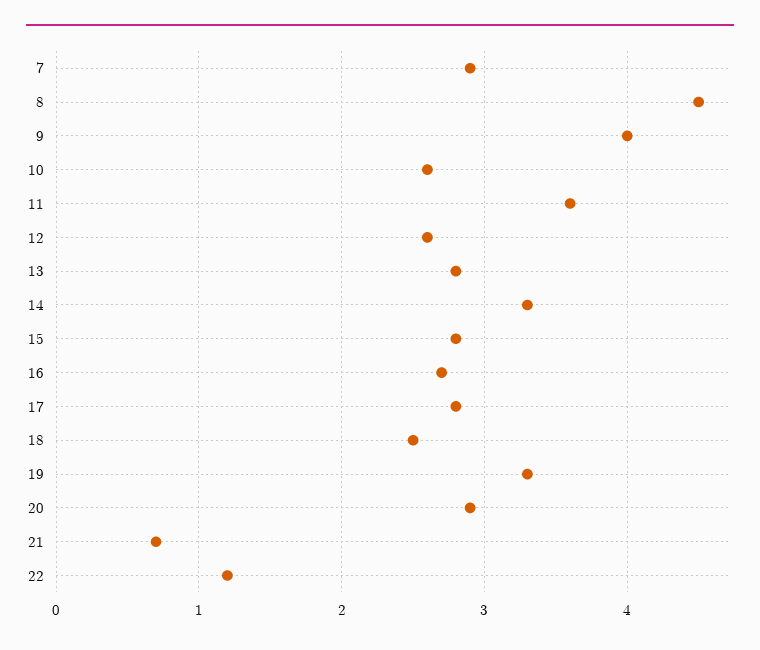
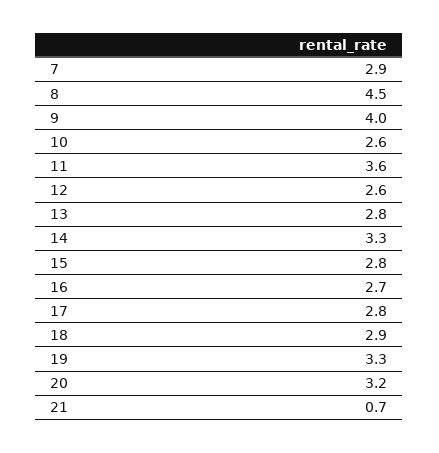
  {
    "7": 2.9,
    "8": 4.5,
    "9": 4,
    "10": 2.6,
    "11": 3.6,
    "12": 2.6,
    "13": 2.8,
    "14": 3.3,
    "15": 2.8,
    "16": 2.7,
    "17": 2.8,
-   "18": 2.5,
+   "18": 2.9,
    "19": 3.3,
-   "20": 2.9,
+   "20": 3.2,
-   "21": 0.7,
+   "21": 0.7
-   "22": 1.2
  }

